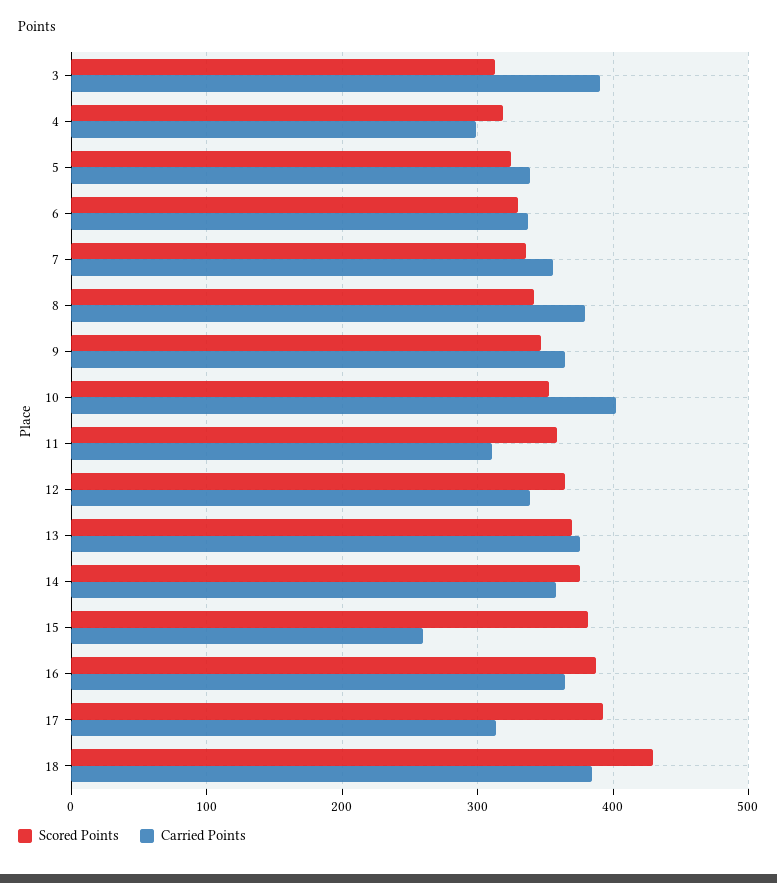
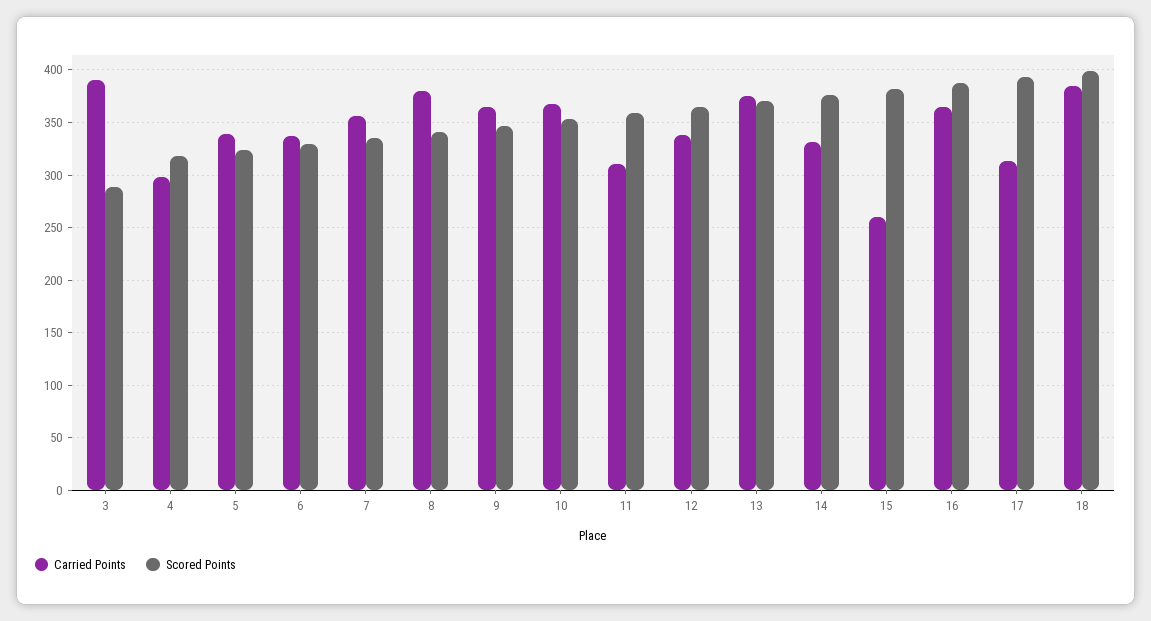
  {
    "Scored Points": {
-     "3": 310,
+     "3": 290,
      "4": 320,
      "5": 320,
      "6": 330,
      "7": 340,
      "8": 340,
      "9": 350,
      "10": 350,
      "11": 360,
      "12": 360,
      "13": 370,
      "14": 380,
      "15": 380,
      "16": 390,
      "17": 390,
-     "18": 430
+     "18": 400
    },
    "Carried Points": {
      "3": 390,
      "4": 300,
      "5": 340,
      "6": 340,
      "7": 360,
      "8": 380,
      "9": 360,
-     "10": 400,
+     "10": 370,
      "11": 310,
      "12": 340,
      "13": 380,
-     "14": 360,
+     "14": 330,
      "15": 260,
      "16": 360,
      "17": 310,
      "18": 380
    }
  }

